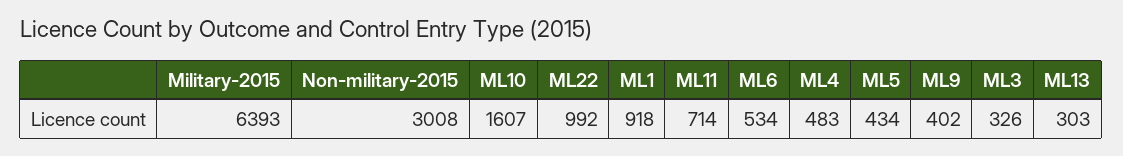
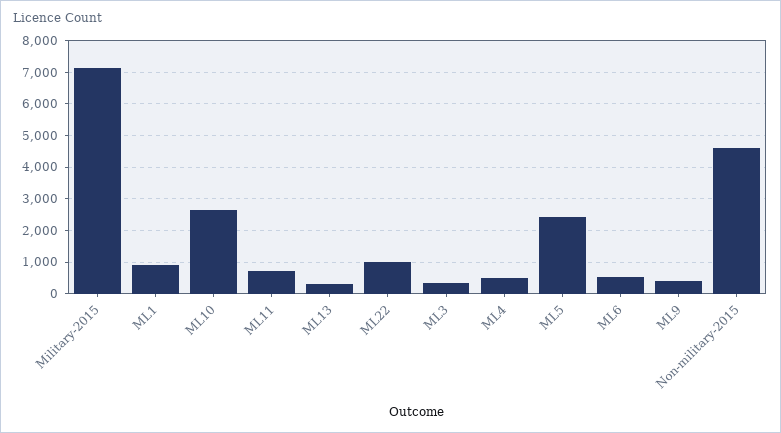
  {
-   "Military-2015": 6393,
+   "Military-2015": 7200,
-   "Non-military-2015": 3008,
+   "Non-military-2015": 4600,
-   "ML10": 1607,
+   "ML10": 2600,
    "ML22": 992,
    "ML1": 918,
    "ML11": 714,
    "ML6": 534,
    "ML4": 483,
-   "ML5": 434,
+   "ML5": 2400,
    "ML9": 402,
    "ML3": 326,
    "ML13": 303
  }

